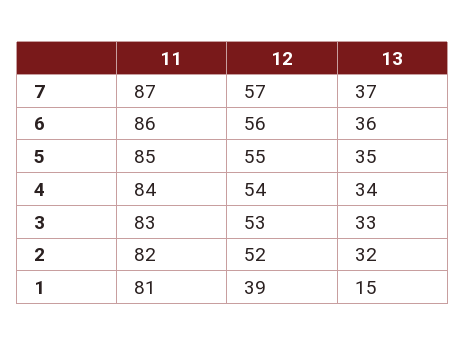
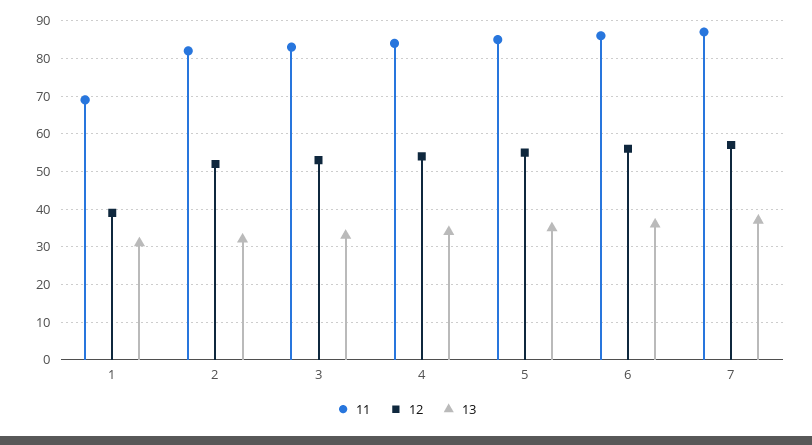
  {
    "11": {
      "7": 87,
      "6": 86,
      "5": 85,
      "4": 84,
      "3": 83,
      "2": 82,
-     "1": 81
+     "1": 70
    },
    "12": {
      "7": 57,
      "6": 56,
      "5": 55,
      "4": 54,
      "3": 53,
      "2": 52,
      "1": 39
    },
    "13": {
      "7": 37,
      "6": 36,
      "5": 35,
      "4": 34,
      "3": 33,
      "2": 32,
-     "1": 15
+     "1": 30
    }
  }

